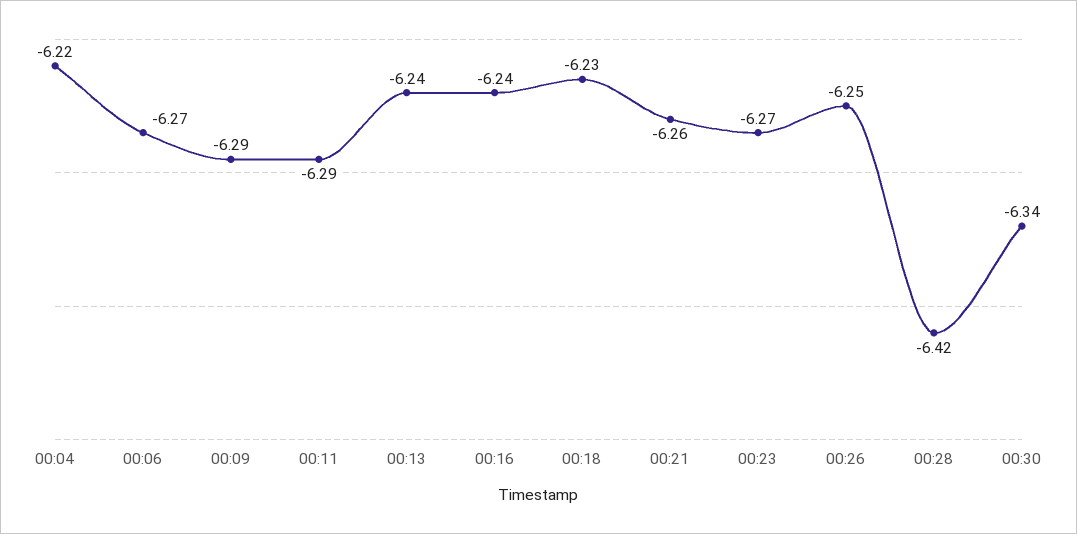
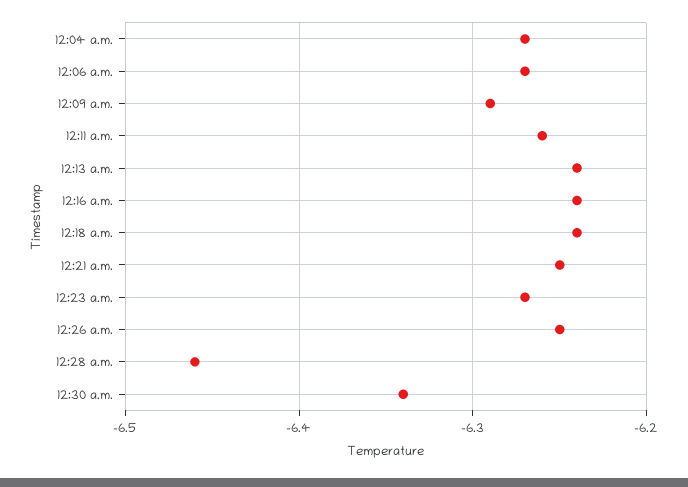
  {
-   "00:04": -6.22,
+   "00:04": -6.27,
    "00:06": -6.27,
    "00:09": -6.29,
-   "00:11": -6.29,
+   "00:11": -6.26,
    "00:13": -6.24,
    "00:16": -6.24,
-   "00:18": -6.23,
+   "00:18": -6.24,
-   "00:21": -6.26,
+   "00:21": -6.25,
    "00:23": -6.27,
    "00:26": -6.25,
-   "00:28": -6.42,
+   "00:28": -6.46,
    "00:30": -6.34
  }

